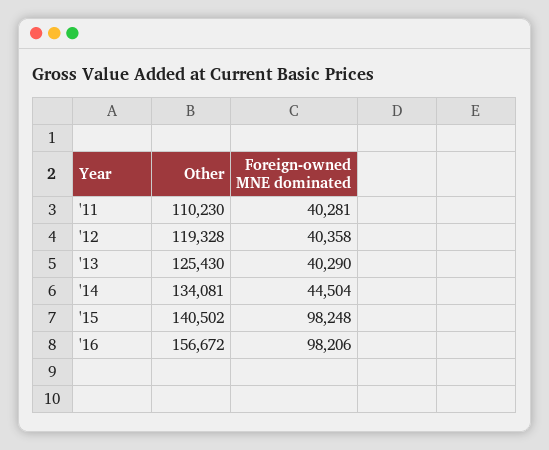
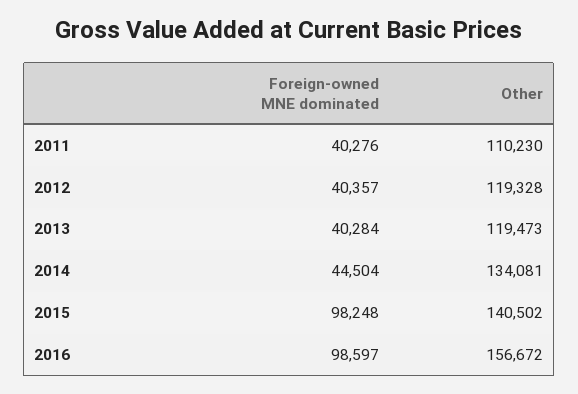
  {
    "Other": {
      "'11": 110230,
      "'12": 119328,
-     "'13": 125430,
+     "'13": 119473,
      "'14": 134081,
      "'15": 140502,
      "'16": 156672
    },
    "Foreign-owned MNE dominated": {
-     "'11": 40281,
+     "'11": 40276,
-     "'12": 40358,
+     "'12": 40357,
-     "'13": 40290,
+     "'13": 40284,
      "'14": 44504,
      "'15": 98248,
-     "'16": 98206
+     "'16": 98597
    }
  }

